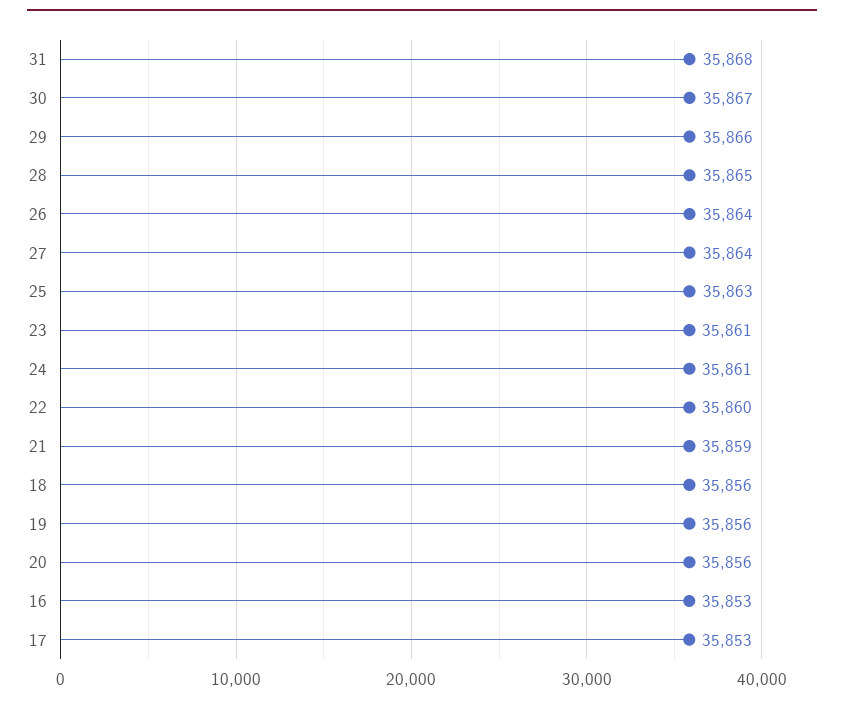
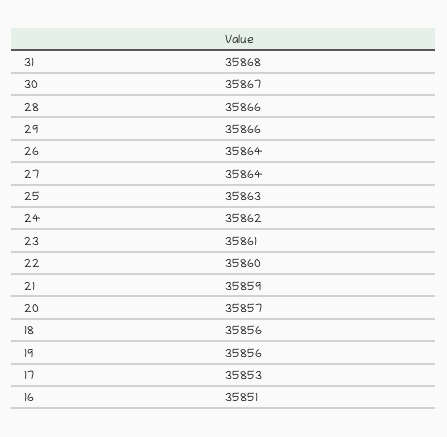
  {
    "31": 35868,
    "30": 35867,
    "29": 35866,
-   "28": 35865,
+   "28": 35866,
    "26": 35864,
    "27": 35864,
    "25": 35863,
    "23": 35861,
-   "24": 35861,
+   "24": 35862,
    "22": 35860,
    "21": 35859,
    "18": 35856,
    "19": 35856,
-   "20": 35856,
+   "20": 35857,
-   "16": 35853,
+   "16": 35851,
    "17": 35853
  }

